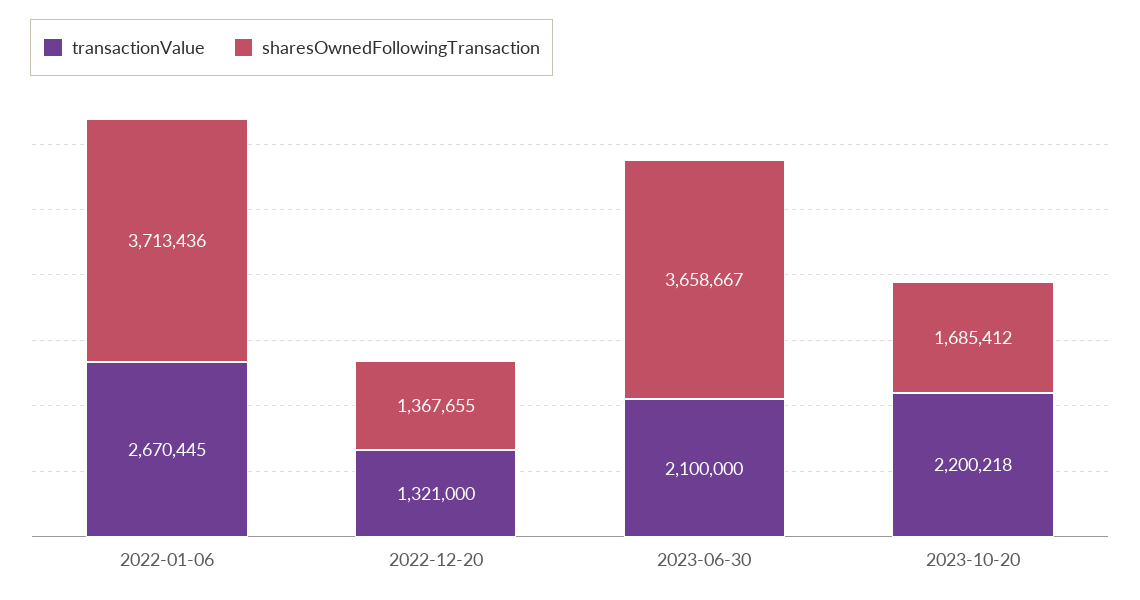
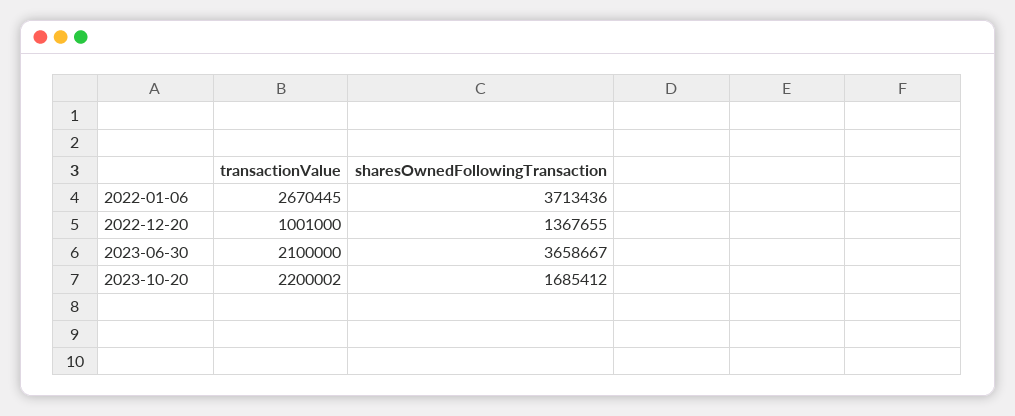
  {
    "transactionValue": {
      "2022-01-06": 2670445,
-     "2022-12-20": 1321000,
+     "2022-12-20": 1001000,
      "2023-06-30": 2100000,
-     "2023-10-20": 2200218
+     "2023-10-20": 2200002
    },
    "sharesOwnedFollowingTransaction": {
      "2022-01-06": 3713436,
      "2022-12-20": 1367655,
      "2023-06-30": 3658667,
      "2023-10-20": 1685412
    }
  }

